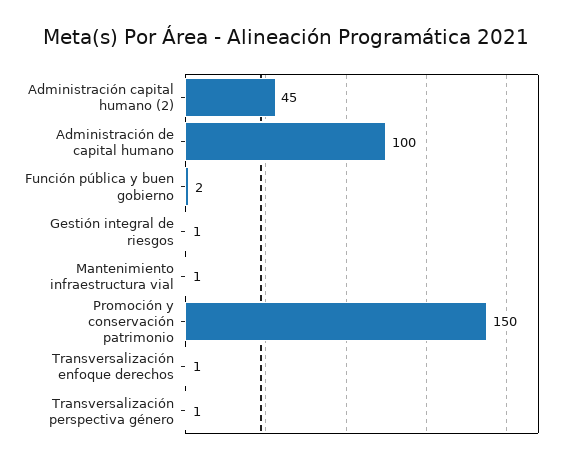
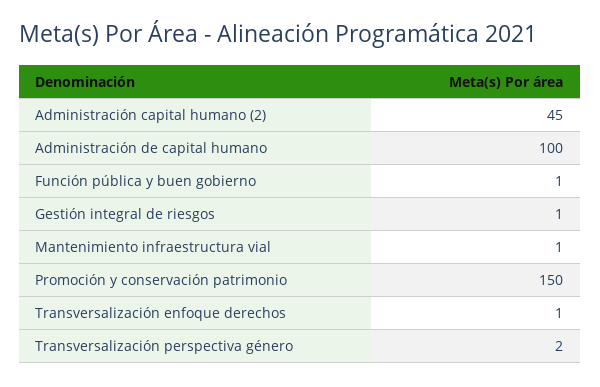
  {
    "Administración capital humano (2)": 45,
    "Administración de capital humano": 100,
-   "Función pública y buen gobierno": 2,
+   "Función pública y buen gobierno": 1,
    "Gestión integral de riesgos": 1,
    "Mantenimiento infraestructura vial": 1,
    "Promoción y conservación patrimonio": 150,
    "Transversalización enfoque derechos": 1,
-   "Transversalización perspectiva género": 1
+   "Transversalización perspectiva género": 2
  }

